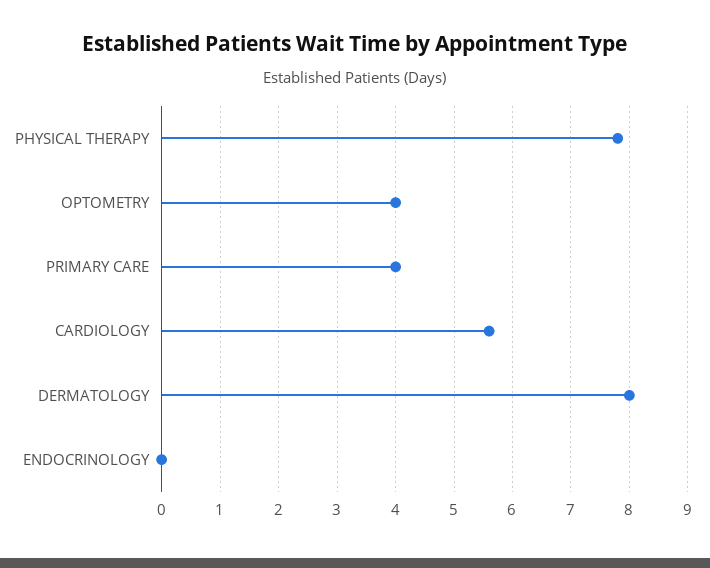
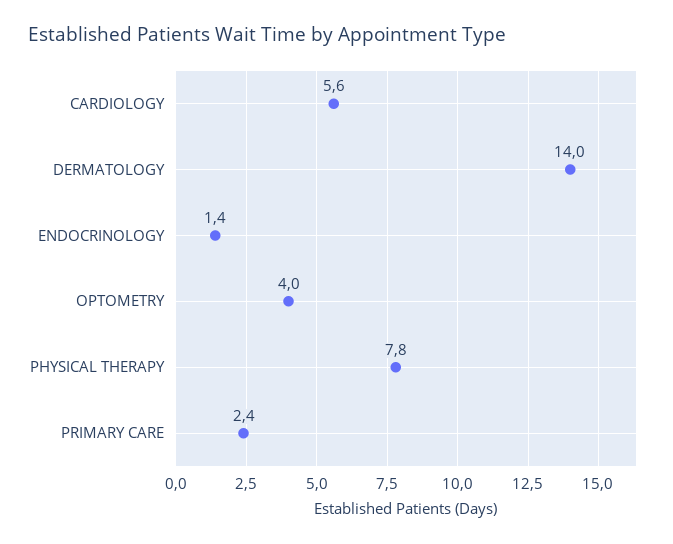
  {
    "PHYSICAL THERAPY": 7.8,
    "OPTOMETRY": 4,
-   "PRIMARY CARE": 4,
+   "PRIMARY CARE": 2.4,
    "CARDIOLOGY": 5.6,
-   "DERMATOLOGY": 8,
+   "DERMATOLOGY": 14,
-   "ENDOCRINOLOGY": 0
+   "ENDOCRINOLOGY": 1.4
  }

